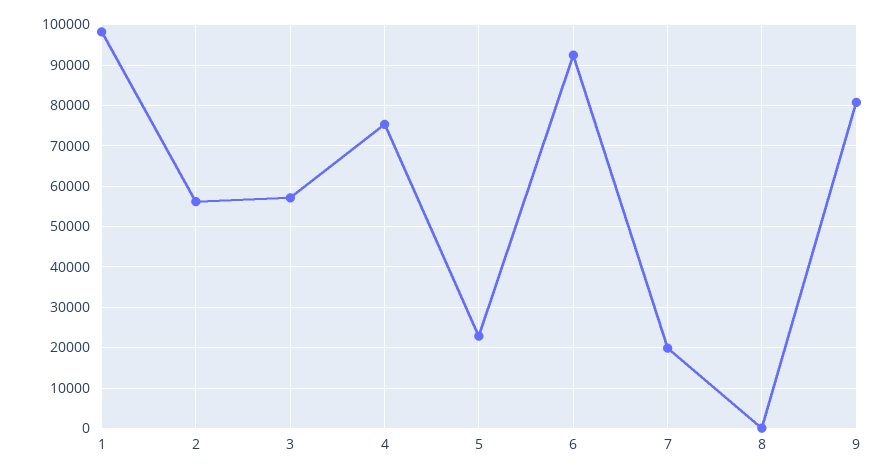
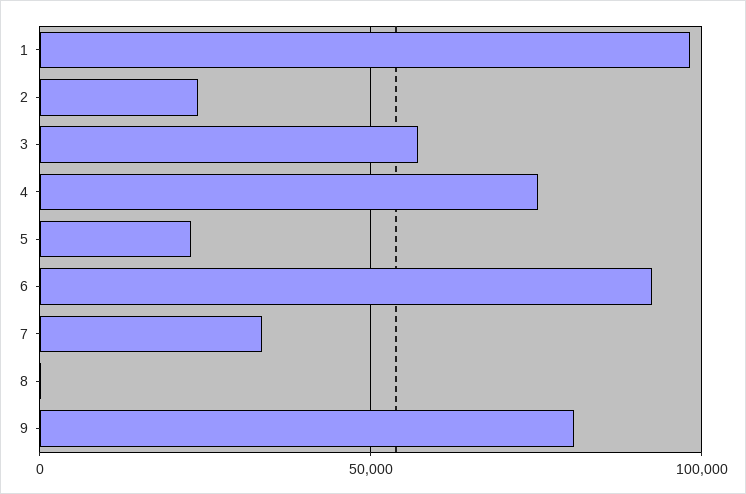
  {
    "1": 98000,
-   "2": 56000,
+   "2": 25000,
    "3": 58000,
    "4": 76000,
    "5": 22000,
    "6": 92000,
-   "7": 20000,
+   "7": 35000,
    "8": 0,
    "9": 80000
  }

